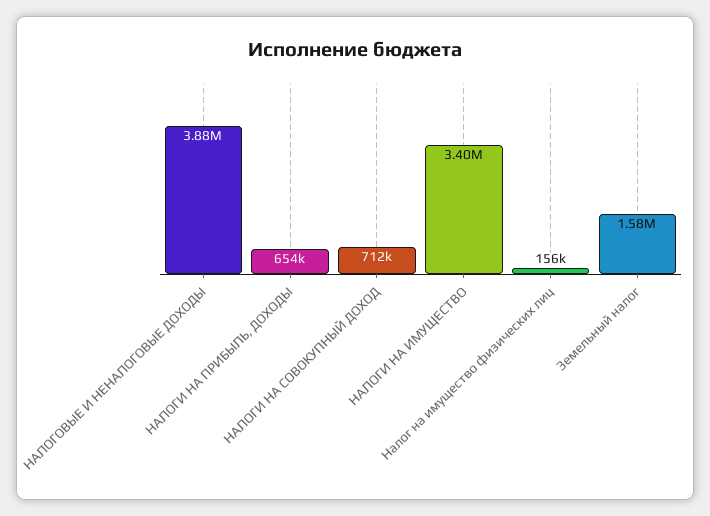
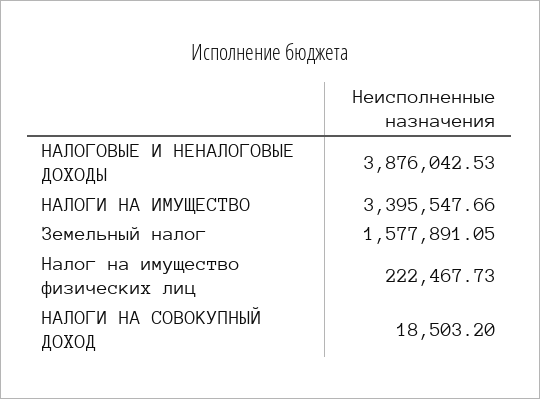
  {
    "НАЛОГОВЫЕ И НЕНАЛОГОВЫЕ ДОХОДЫ": 3876042.53,
-   "НАЛОГИ НА ПРИБЫЛЬ, ДОХОДЫ": 654000,
-   "НАЛОГИ НА СОВОКУПНЫЙ ДОХОД": 712000,
+   "НАЛОГИ НА СОВОКУПНЫЙ ДОХОД": 18503.2,
    "НАЛОГИ НА ИМУЩЕСТВО": 3395547.66,
-   "Налог на имущество физических лиц": 156000,
+   "Налог на имущество физических лиц": 222467.73,
    "Земельный налог": 1577891.05
  }

